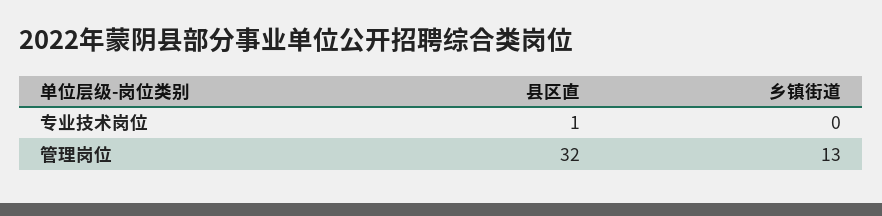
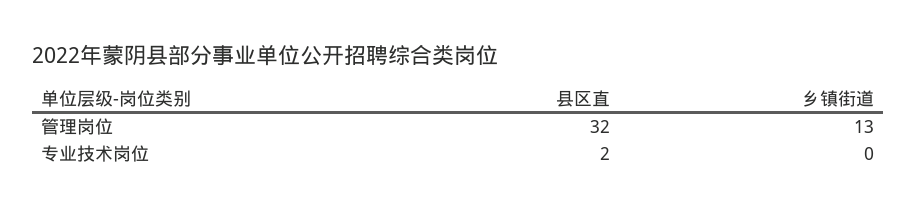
  {
    "县区直": {
-     "专业技术岗位": 1,
+     "专业技术岗位": 2,
      "管理岗位": 32
    },
    "乡镇街道": {
      "专业技术岗位": 0,
      "管理岗位": 13
    }
  }

